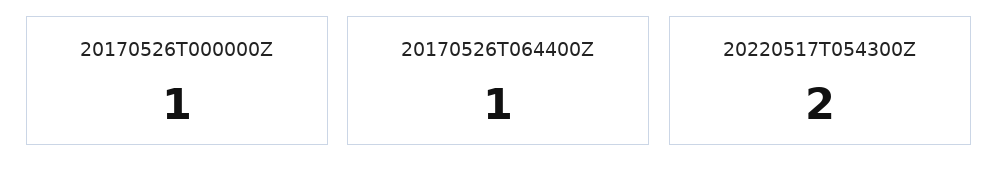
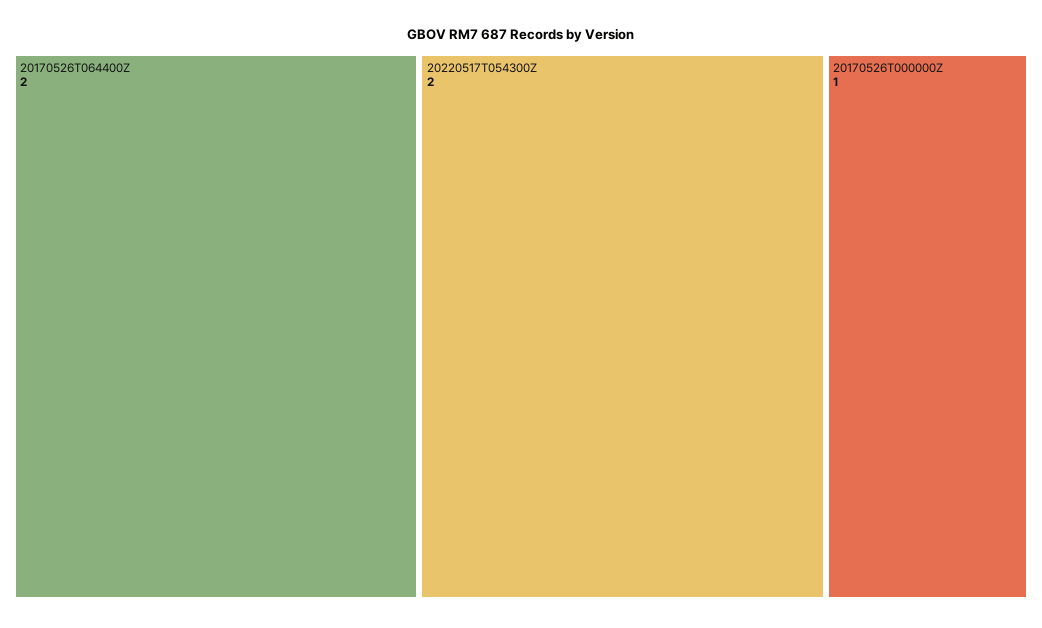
  {
    "20170526T000000Z": 1,
-   "20170526T064400Z": 1,
+   "20170526T064400Z": 2,
    "20220517T054300Z": 2
  }

